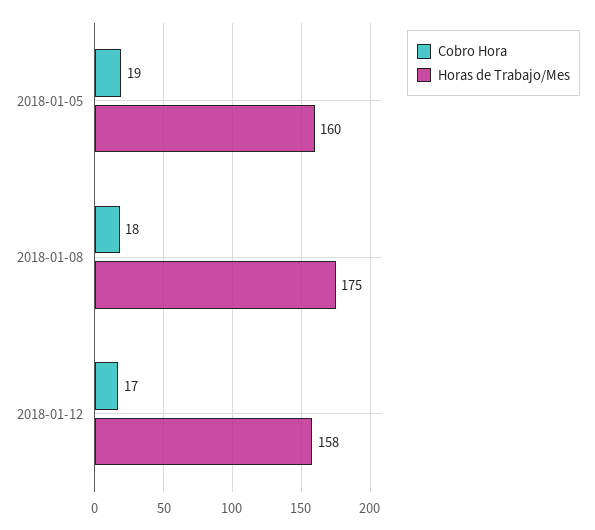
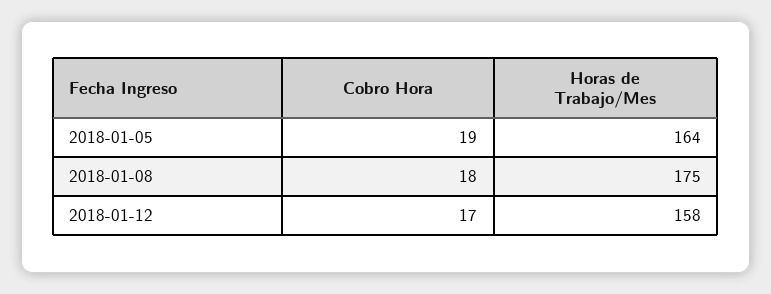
  {
    "Cobro Hora": {
      "2018-01-05": 19,
      "2018-01-08": 18,
      "2018-01-12": 17
    },
    "Horas de Trabajo/Mes": {
-     "2018-01-05": 160,
+     "2018-01-05": 164,
      "2018-01-08": 175,
      "2018-01-12": 158
    }
  }

